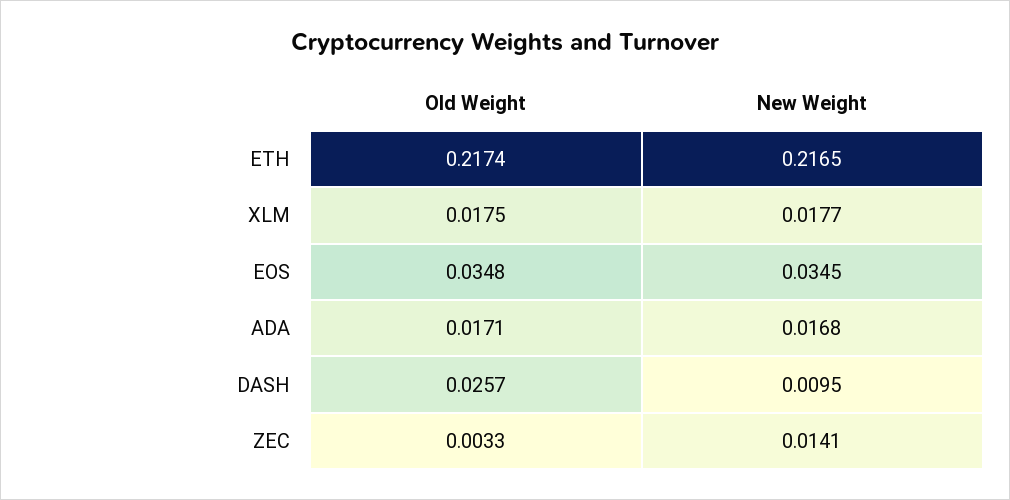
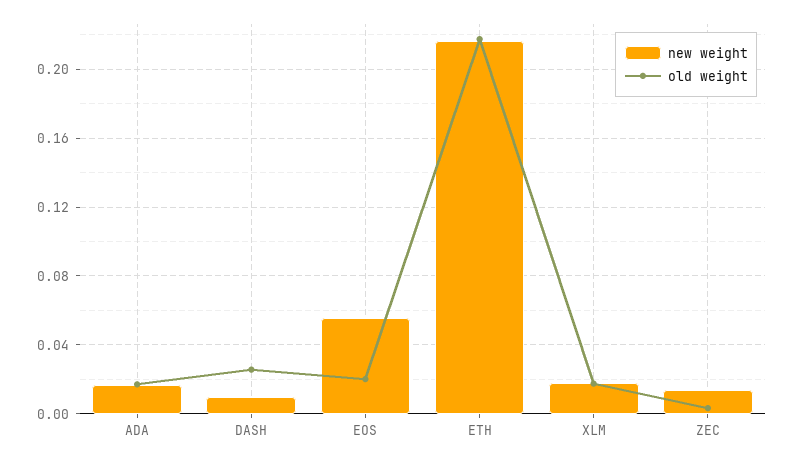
  {
    "Old Weight": {
      "ETH": 0.2174,
      "XLM": 0.0175,
-     "EOS": 0.0348,
+     "EOS": 0.02,
      "ADA": 0.0171,
      "DASH": 0.0257,
      "ZEC": 0.0033
    },
    "New Weight": {
      "ETH": 0.2165,
      "XLM": 0.0177,
-     "EOS": 0.0345,
+     "EOS": 0.055,
      "ADA": 0.0168,
      "DASH": 0.0095,
      "ZEC": 0.0141
    }
  }

